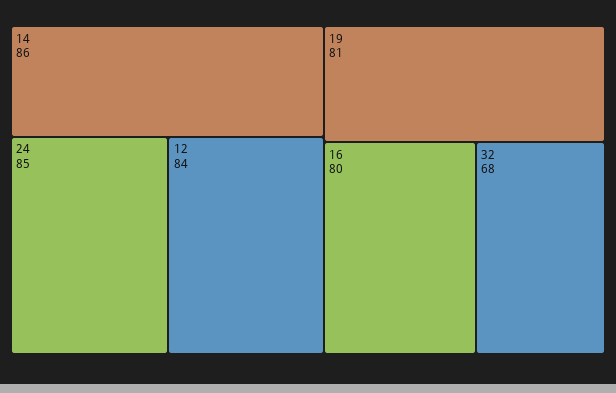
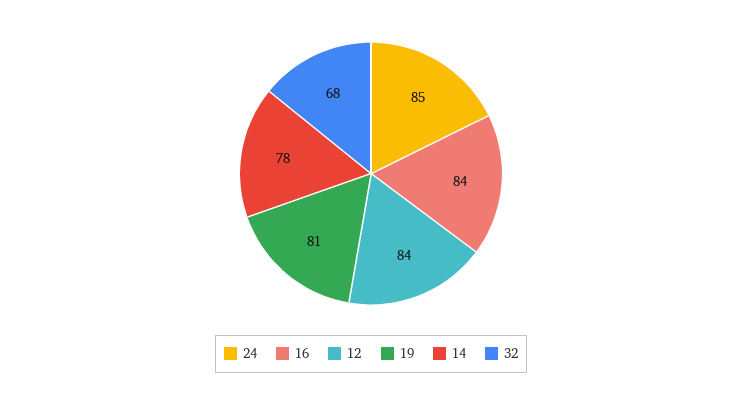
  {
-   "14": 86,
+   "14": 78,
    "24": 85,
    "12": 84,
    "19": 81,
-   "16": 80,
+   "16": 84,
    "32": 68
  }

